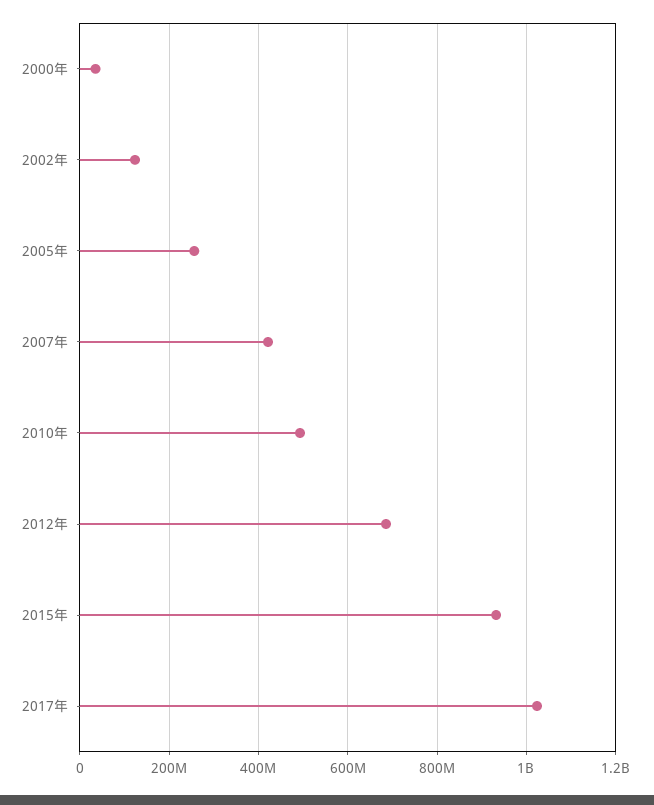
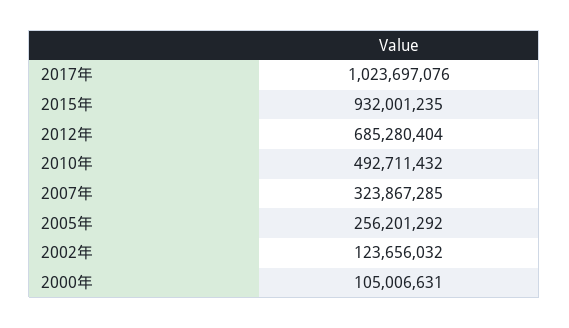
  {
-   "2000年": 40000000,
+   "2000年": 105006631,
    "2002年": 123656032,
    "2005年": 256201292,
-   "2007年": 420000000,
+   "2007年": 323867285,
    "2010年": 492711432,
    "2012年": 685280404,
    "2015年": 932001235,
    "2017年": 1023697076
  }

